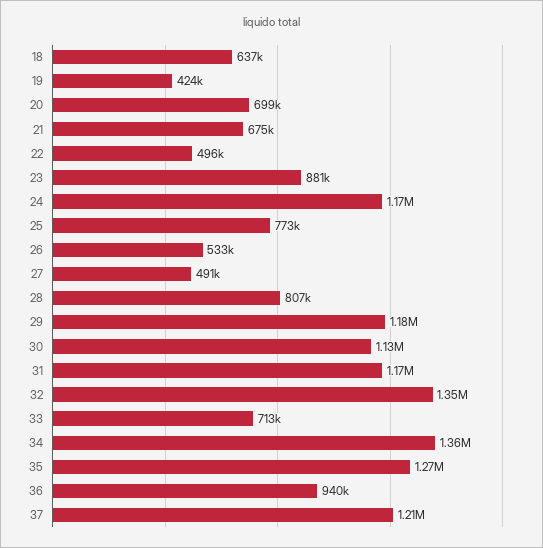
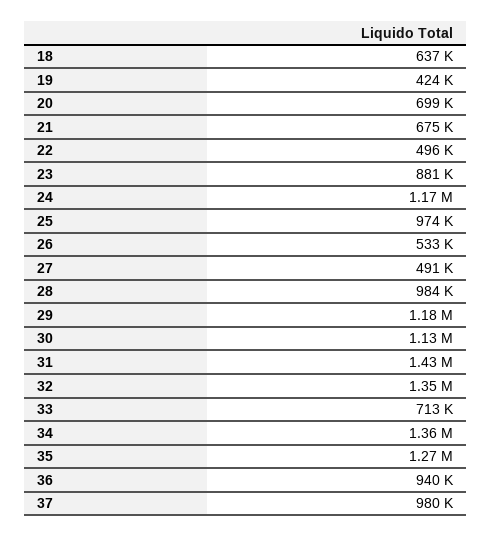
  {
    "18": 637000,
    "19": 424000,
    "20": 699000,
    "21": 675000,
    "22": 496000,
    "23": 881000,
    "24": 1170000,
-   "25": 773000,
+   "25": 974000,
    "26": 533000,
    "27": 491000,
-   "28": 807000,
+   "28": 984000,
    "29": 1180000,
    "30": 1130000,
-   "31": 1170000,
+   "31": 1430000,
    "32": 1350000,
    "33": 713000,
    "34": 1360000,
    "35": 1270000,
    "36": 940000,
-   "37": 1210000
+   "37": 980000
  }

